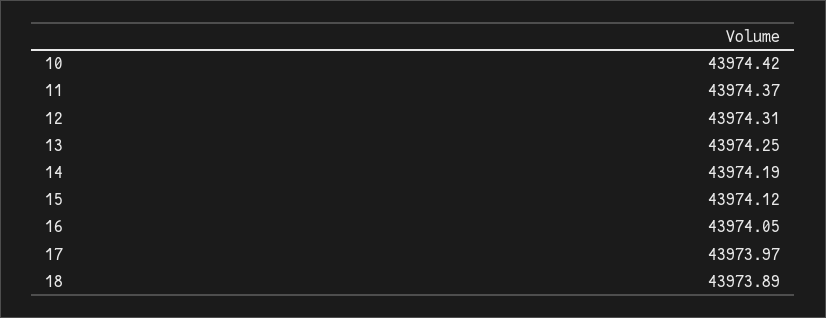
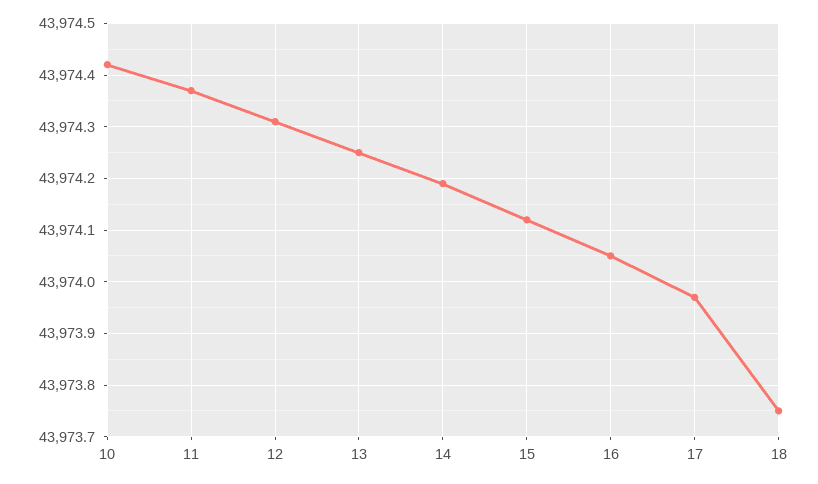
  {
    "10": 43974.42,
    "11": 43974.37,
    "12": 43974.31,
    "13": 43974.25,
    "14": 43974.19,
    "15": 43974.12,
    "16": 43974.05,
    "17": 43973.97,
-   "18": 43973.89
+   "18": 43973.75
  }

